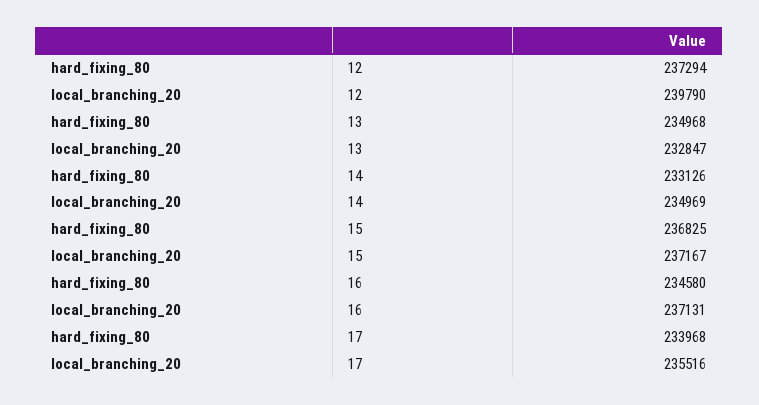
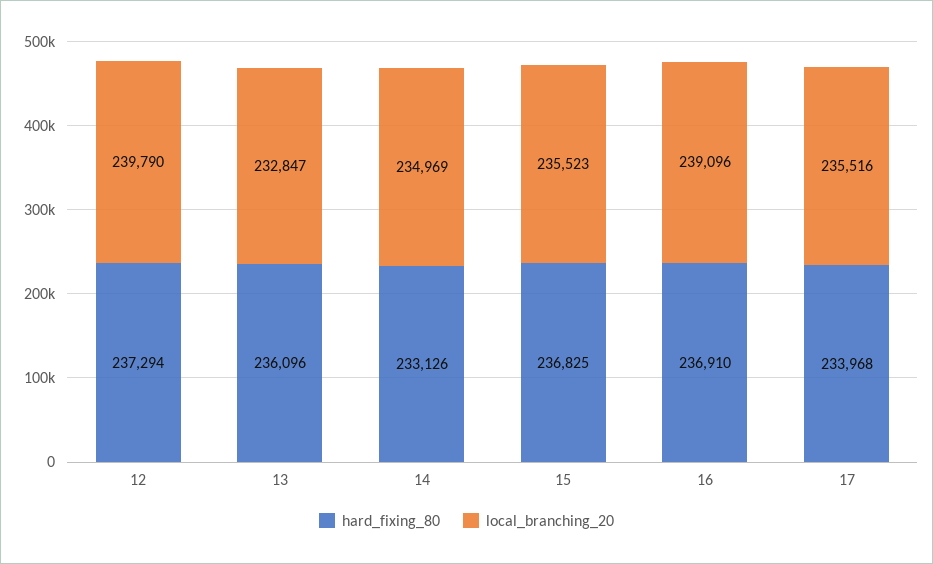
  {
    "hard_fixing_80": {
      "12": 237294,
-     "13": 234968,
+     "13": 236096,
      "14": 233126,
      "15": 236825,
-     "16": 234580,
+     "16": 236910,
      "17": 233968
    },
    "local_branching_20": {
      "12": 239790,
      "13": 232847,
      "14": 234969,
-     "15": 237167,
+     "15": 235523,
-     "16": 237131,
+     "16": 239096,
      "17": 235516
    }
  }

